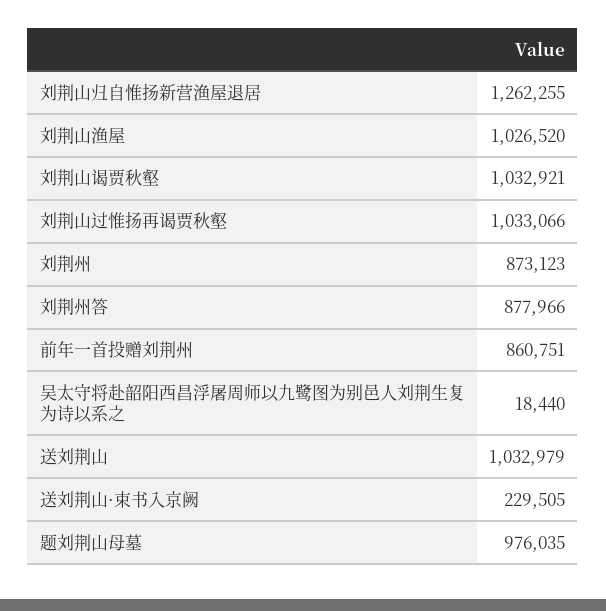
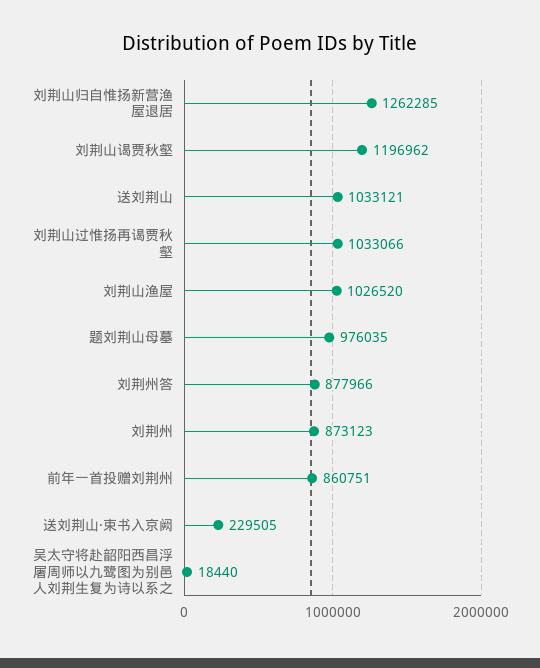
  {
-   "刘荆山归自惟扬新营渔屋退居": 1262255,
+   "刘荆山归自惟扬新营渔屋退居": 1262285,
    "刘荆山渔屋": 1026520,
-   "刘荆山谒贾秋壑": 1032921,
+   "刘荆山谒贾秋壑": 1196962,
    "刘荆山过惟扬再谒贾秋壑": 1033066,
    "刘荆州": 873123,
    "刘荆州答": 877966,
    "前年一首投赠刘荆州": 860751,
    "吴太守将赴韶阳西昌浮屠周师以九鹭图为别邑人刘荆生复为诗以系之": 18440,
-   "送刘荆山": 1032979,
+   "送刘荆山": 1033121,
    "送刘荆山·束书入京阙": 229505,
    "题刘荆山母墓": 976035
  }

